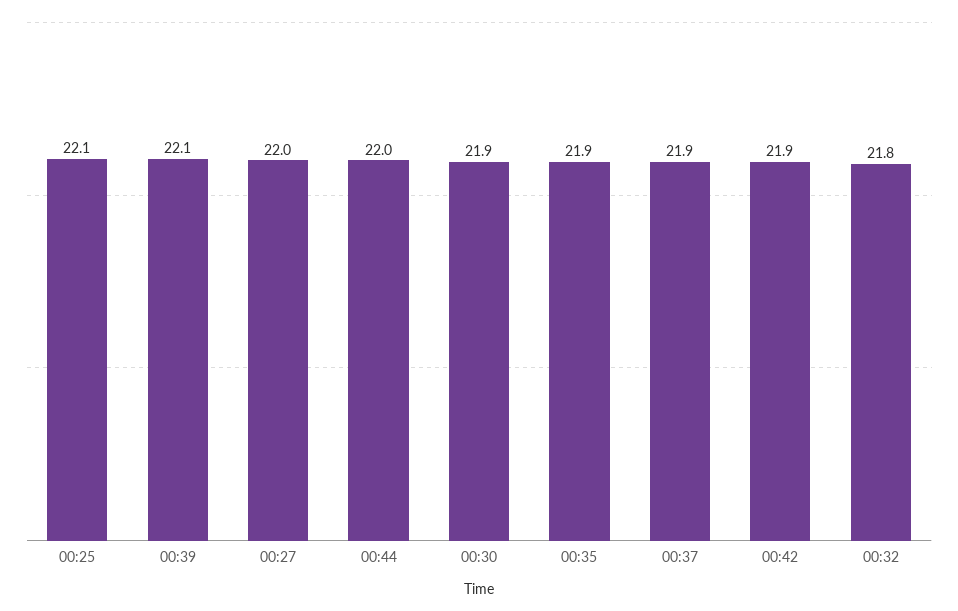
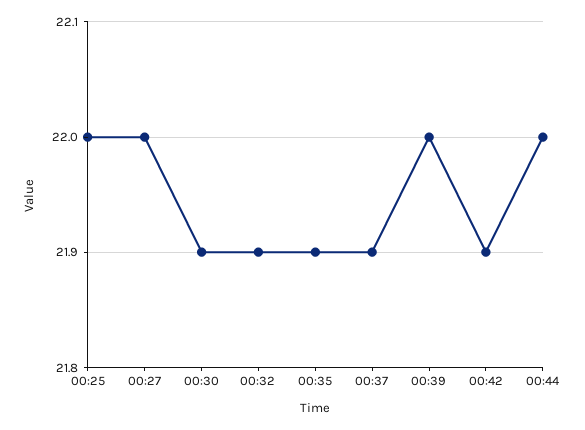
  {
-   "00:25": 22.1,
+   "00:25": 22,
-   "00:39": 22.1,
+   "00:39": 22,
    "00:27": 22,
    "00:44": 22,
    "00:30": 21.9,
    "00:35": 21.9,
    "00:37": 21.9,
    "00:42": 21.9,
-   "00:32": 21.8
+   "00:32": 21.9
  }

